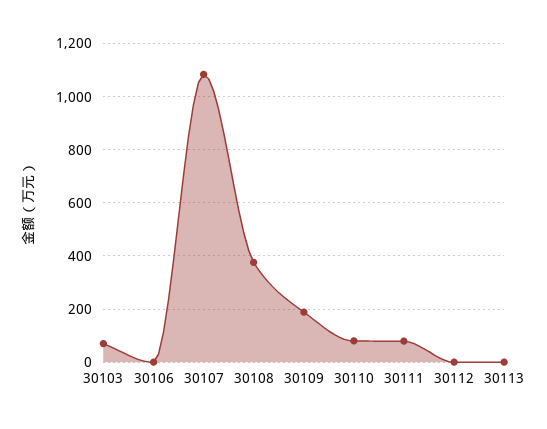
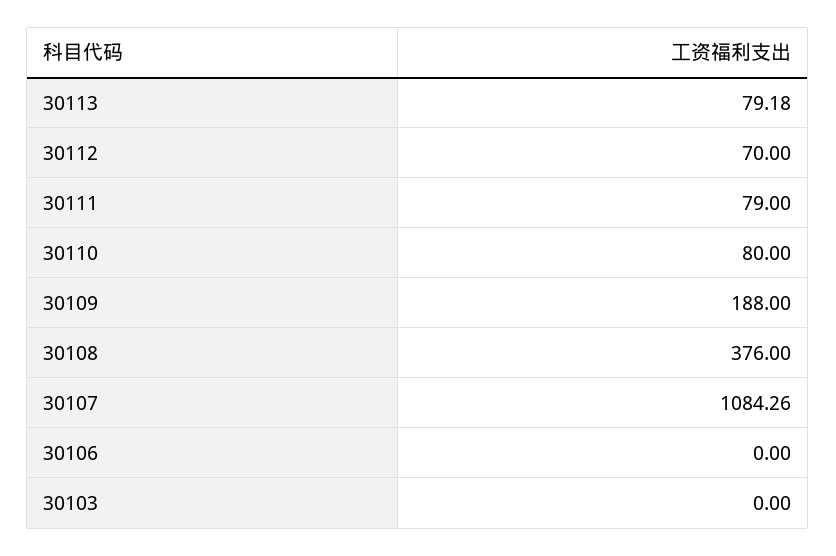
  {
-   "30103": 75,
+   "30103": 0,
    "30106": 0,
    "30107": 1084.26,
    "30108": 376,
    "30109": 188,
    "30110": 80,
    "30111": 79,
-   "30112": 0,
+   "30112": 70,
-   "30113": 0
+   "30113": 79.18
  }

